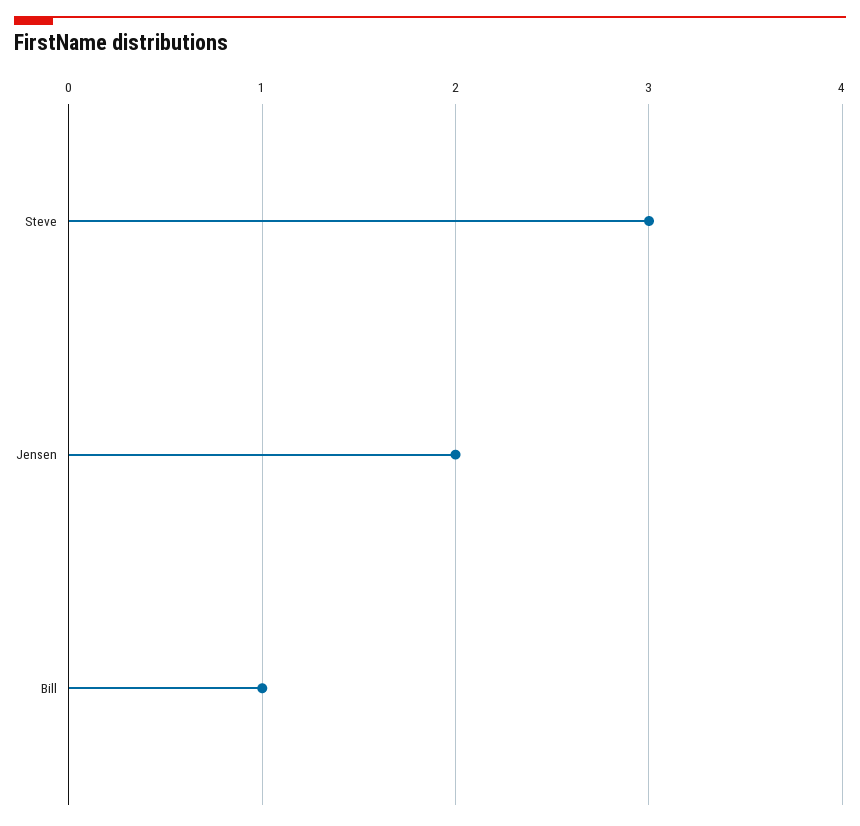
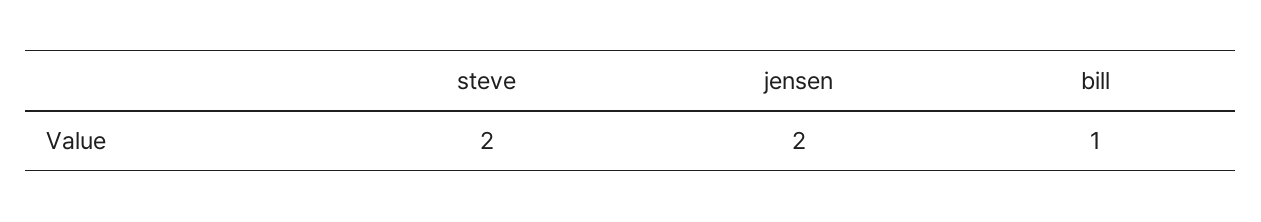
  {
-   "Steve": 3,
+   "Steve": 2,
    "Jensen": 2,
    "Bill": 1
  }

